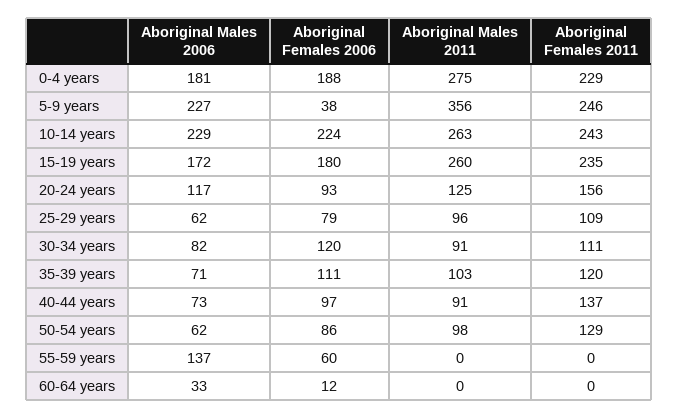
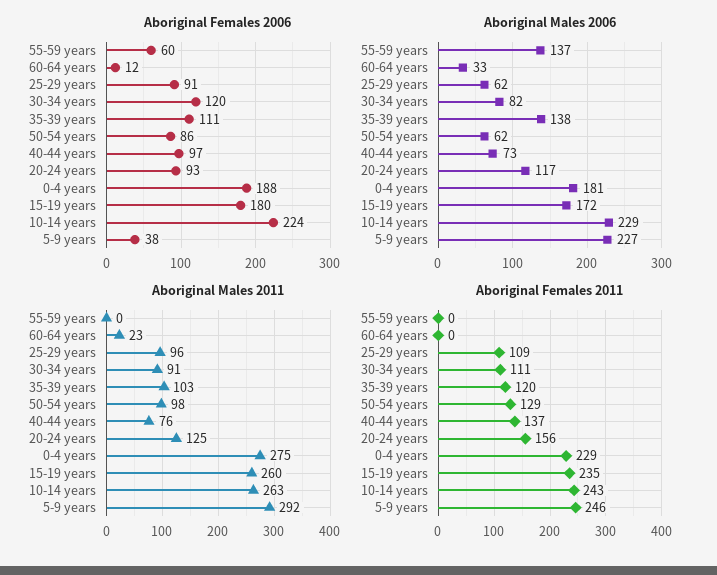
  {
    "Aboriginal Males 2006": {
      "0-4 years": 181,
      "5-9 years": 227,
      "10-14 years": 229,
      "15-19 years": 172,
      "20-24 years": 117,
      "25-29 years": 62,
      "30-34 years": 82,
-     "35-39 years": 71,
+     "35-39 years": 138,
      "40-44 years": 73,
      "50-54 years": 62,
      "55-59 years": 137,
      "60-64 years": 33
    },
    "Aboriginal Females 2006": {
      "0-4 years": 188,
      "5-9 years": 38,
      "10-14 years": 224,
      "15-19 years": 180,
      "20-24 years": 93,
-     "25-29 years": 79,
+     "25-29 years": 91,
      "30-34 years": 120,
      "35-39 years": 111,
      "40-44 years": 97,
      "50-54 years": 86,
      "55-59 years": 60,
      "60-64 years": 12
    },
    "Aboriginal Males 2011": {
      "0-4 years": 275,
-     "5-9 years": 356,
+     "5-9 years": 292,
      "10-14 years": 263,
      "15-19 years": 260,
      "20-24 years": 125,
      "25-29 years": 96,
      "30-34 years": 91,
      "35-39 years": 103,
-     "40-44 years": 91,
+     "40-44 years": 76,
      "50-54 years": 98,
      "55-59 years": 0,
-     "60-64 years": 0
+     "60-64 years": 23
    },
    "Aboriginal Females 2011": {
      "0-4 years": 229,
      "5-9 years": 246,
      "10-14 years": 243,
      "15-19 years": 235,
      "20-24 years": 156,
      "25-29 years": 109,
      "30-34 years": 111,
      "35-39 years": 120,
      "40-44 years": 137,
      "50-54 years": 129,
      "55-59 years": 0,
      "60-64 years": 0
    }
  }

